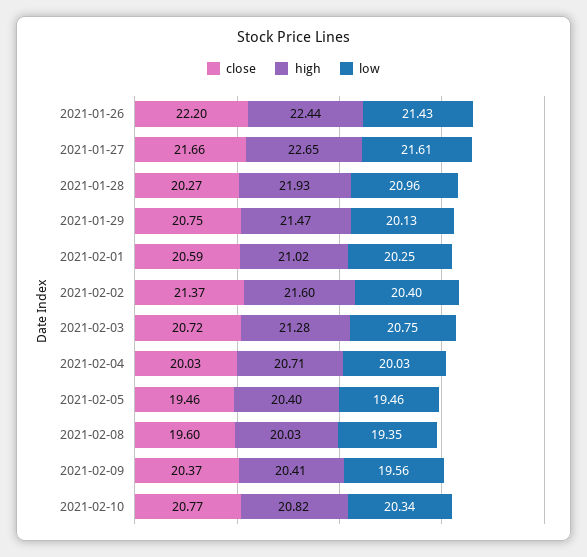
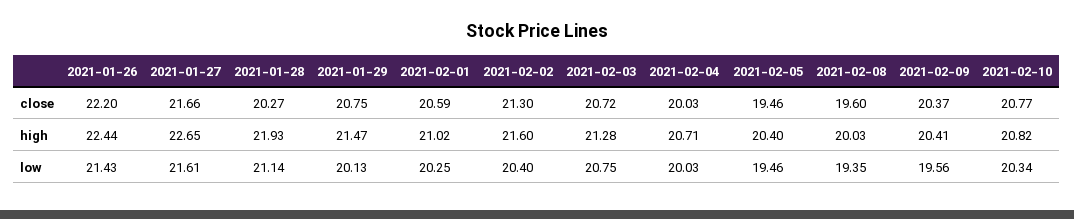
  {
    "close": {
      "2021-01-26": 22.2,
      "2021-01-27": 21.66,
      "2021-01-28": 20.27,
      "2021-01-29": 20.75,
      "2021-02-01": 20.59,
-     "2021-02-02": 21.37,
+     "2021-02-02": 21.3,
      "2021-02-03": 20.72,
      "2021-02-04": 20.03,
      "2021-02-05": 19.46,
      "2021-02-08": 19.6,
      "2021-02-09": 20.37,
      "2021-02-10": 20.77
    },
    "high": {
      "2021-01-26": 22.44,
      "2021-01-27": 22.65,
      "2021-01-28": 21.93,
      "2021-01-29": 21.47,
      "2021-02-01": 21.02,
      "2021-02-02": 21.6,
      "2021-02-03": 21.28,
      "2021-02-04": 20.71,
      "2021-02-05": 20.4,
      "2021-02-08": 20.03,
      "2021-02-09": 20.41,
      "2021-02-10": 20.82
    },
    "low": {
      "2021-01-26": 21.43,
      "2021-01-27": 21.61,
-     "2021-01-28": 20.96,
+     "2021-01-28": 21.14,
      "2021-01-29": 20.13,
      "2021-02-01": 20.25,
      "2021-02-02": 20.4,
      "2021-02-03": 20.75,
      "2021-02-04": 20.03,
      "2021-02-05": 19.46,
      "2021-02-08": 19.35,
      "2021-02-09": 19.56,
      "2021-02-10": 20.34
    }
  }

